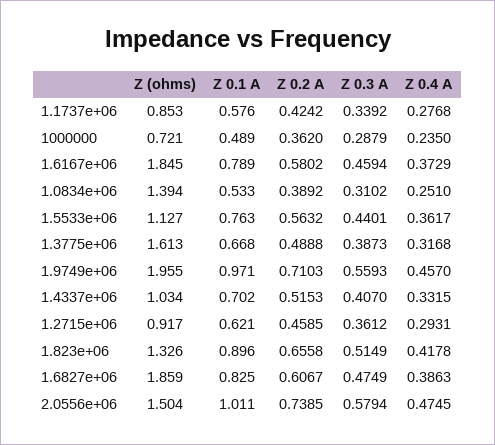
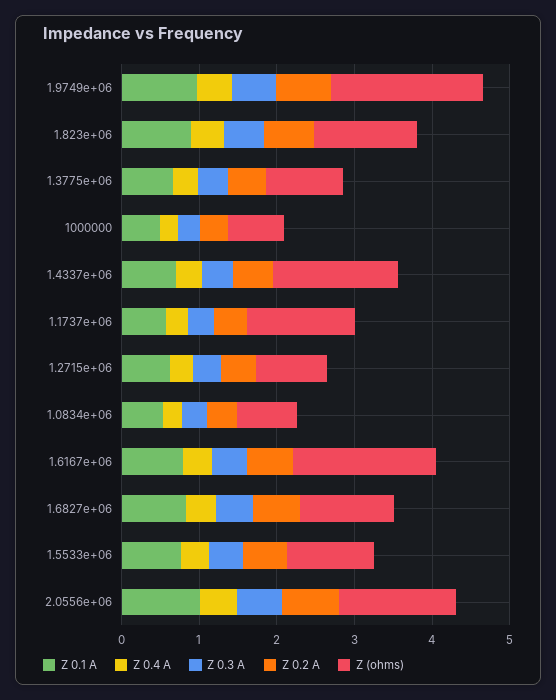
  {
    "Z (ohms)": {
-     "1.1737e+06": 0.853,
+     "1.1737e+06": 1.4,
      "1000000": 0.721,
      "1.6167e+06": 1.845,
-     "1.0834e+06": 1.394,
+     "1.0834e+06": 0.8,
      "1.5533e+06": 1.127,
-     "1.3775e+06": 1.613,
+     "1.3775e+06": 1,
      "1.9749e+06": 1.955,
-     "1.4337e+06": 1.034,
+     "1.4337e+06": 1.6,
      "1.2715e+06": 0.917,
      "1.823e+06": 1.326,
-     "1.6827e+06": 1.859,
+     "1.6827e+06": 1.2,
      "2.0556e+06": 1.504
    },
    "Z 0.1 A": {
      "1.1737e+06": 0.576,
      "1000000": 0.489,
      "1.6167e+06": 0.789,
      "1.0834e+06": 0.533,
      "1.5533e+06": 0.763,
      "1.3775e+06": 0.668,
      "1.9749e+06": 0.971,
      "1.4337e+06": 0.702,
      "1.2715e+06": 0.621,
      "1.823e+06": 0.896,
      "1.6827e+06": 0.825,
      "2.0556e+06": 1.011
    },
    "Z 0.2 A": {
      "1.1737e+06": 0.4242,
      "1000000": 0.362,
      "1.6167e+06": 0.5802,
      "1.0834e+06": 0.3892,
      "1.5533e+06": 0.5632,
      "1.3775e+06": 0.4888,
      "1.9749e+06": 0.7103,
      "1.4337e+06": 0.5153,
      "1.2715e+06": 0.4585,
      "1.823e+06": 0.6558,
      "1.6827e+06": 0.6067,
      "2.0556e+06": 0.7385
    },
    "Z 0.3 A": {
      "1.1737e+06": 0.3392,
      "1000000": 0.2879,
      "1.6167e+06": 0.4594,
      "1.0834e+06": 0.3102,
      "1.5533e+06": 0.4401,
      "1.3775e+06": 0.3873,
      "1.9749e+06": 0.5593,
      "1.4337e+06": 0.407,
      "1.2715e+06": 0.3612,
      "1.823e+06": 0.5149,
      "1.6827e+06": 0.4749,
      "2.0556e+06": 0.5794
    },
    "Z 0.4 A": {
      "1.1737e+06": 0.2768,
      "1000000": 0.235,
      "1.6167e+06": 0.3729,
      "1.0834e+06": 0.251,
      "1.5533e+06": 0.3617,
      "1.3775e+06": 0.3168,
      "1.9749e+06": 0.457,
      "1.4337e+06": 0.3315,
      "1.2715e+06": 0.2931,
      "1.823e+06": 0.4178,
      "1.6827e+06": 0.3863,
      "2.0556e+06": 0.4745
    }
  }

